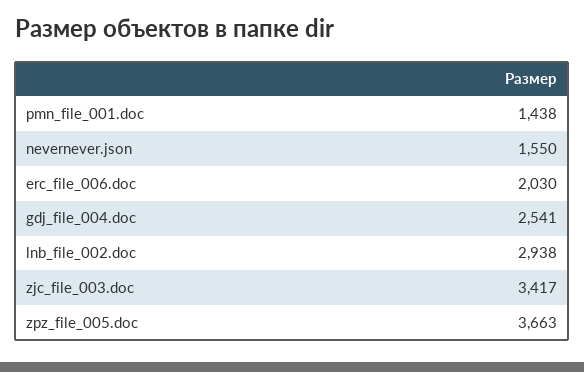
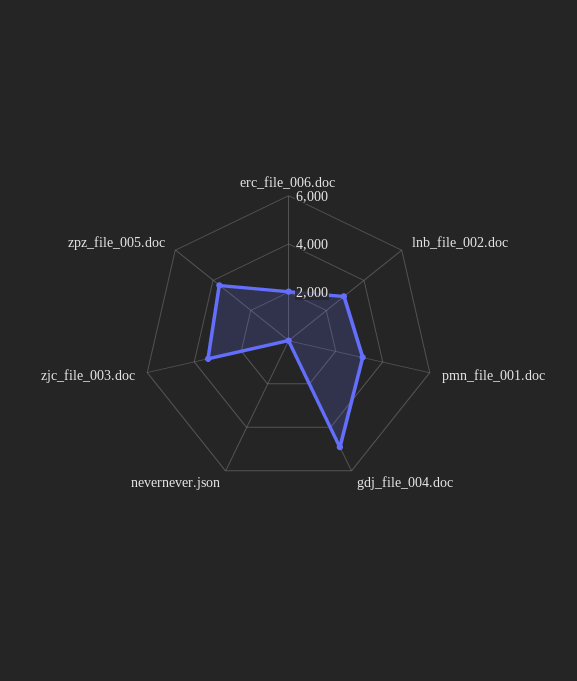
  {
-   "pmn_file_001.doc": 1438,
+   "pmn_file_001.doc": 3000,
-   "nevernever.json": 1550,
+   "nevernever.json": 0,
    "erc_file_006.doc": 2030,
-   "gdj_file_004.doc": 2541,
+   "gdj_file_004.doc": 5000,
    "lnb_file_002.doc": 2938,
    "zjc_file_003.doc": 3417,
    "zpz_file_005.doc": 3663
  }

